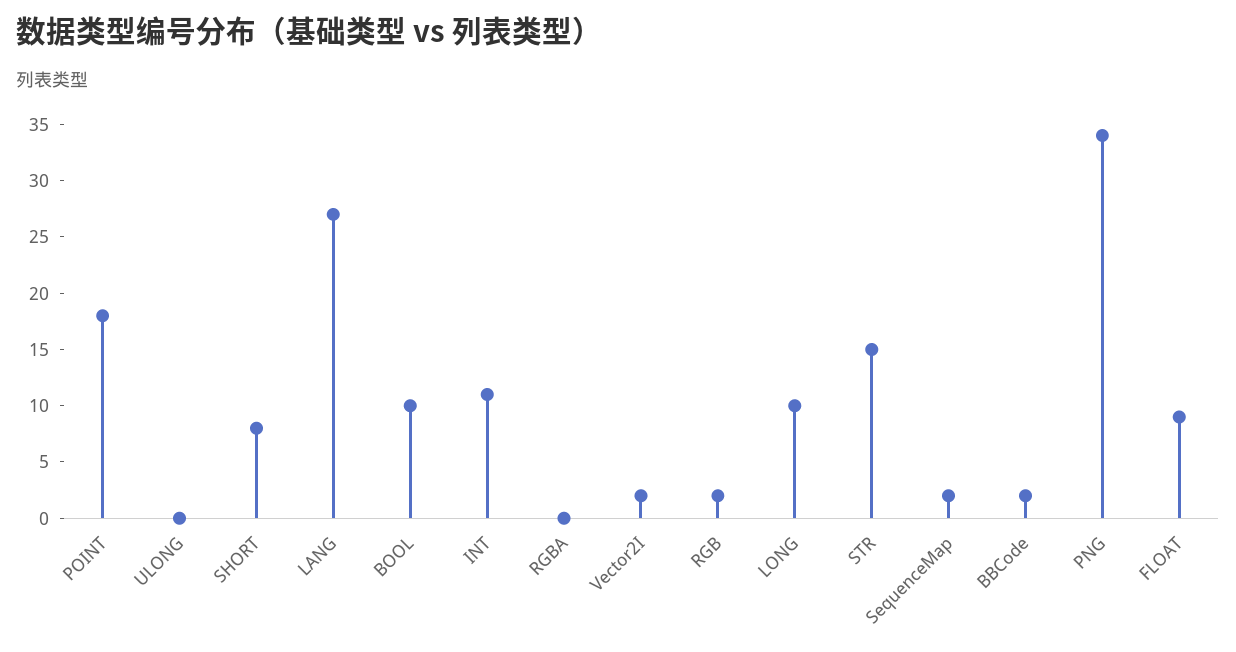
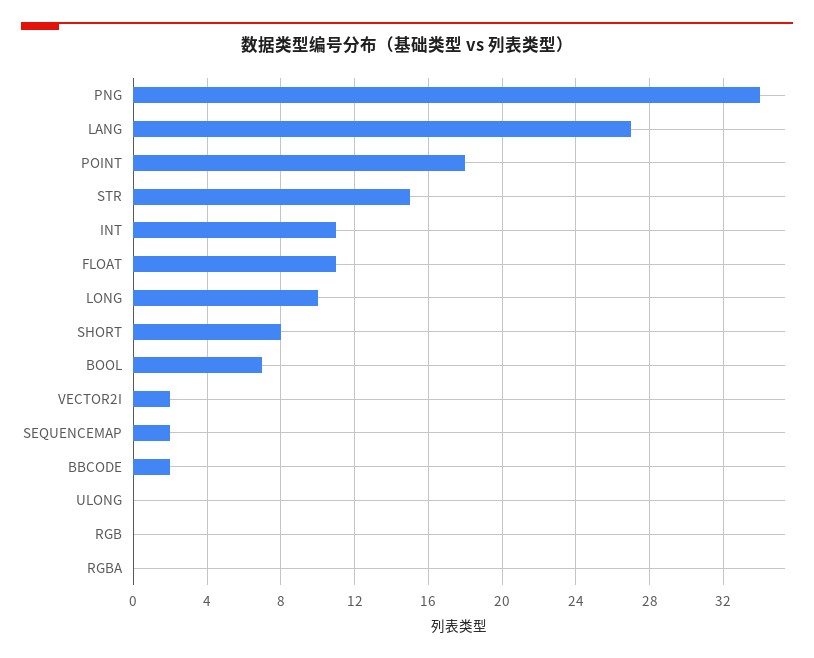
  {
    "POINT": 18,
    "ULONG": 0,
    "SHORT": 8,
    "LANG": 27,
-   "BOOL": 10,
+   "BOOL": 7,
    "INT": 11,
    "RGBA": 0,
    "Vector2I": 2,
-   "RGB": 2,
+   "RGB": 0,
    "LONG": 10,
    "STR": 15,
    "SequenceMap": 2,
    "BBCode": 2,
    "PNG": 34,
-   "FLOAT": 9
+   "FLOAT": 11
  }

